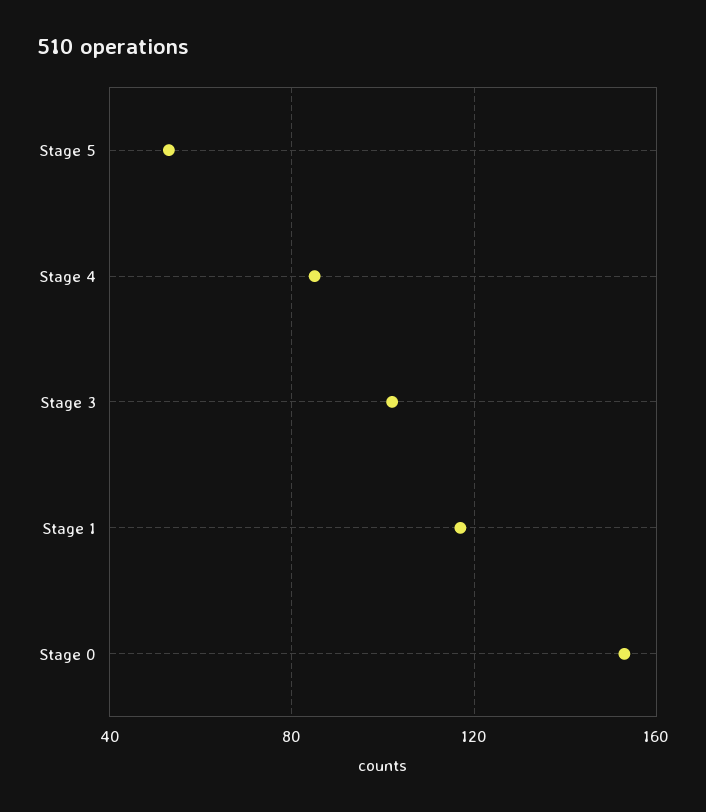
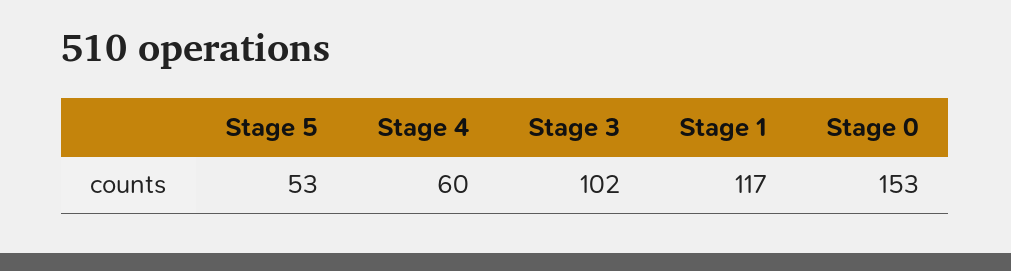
  {
    "Stage 5": 53,
-   "Stage 4": 85,
+   "Stage 4": 60,
    "Stage 3": 102,
    "Stage 1": 117,
    "Stage 0": 153
  }

